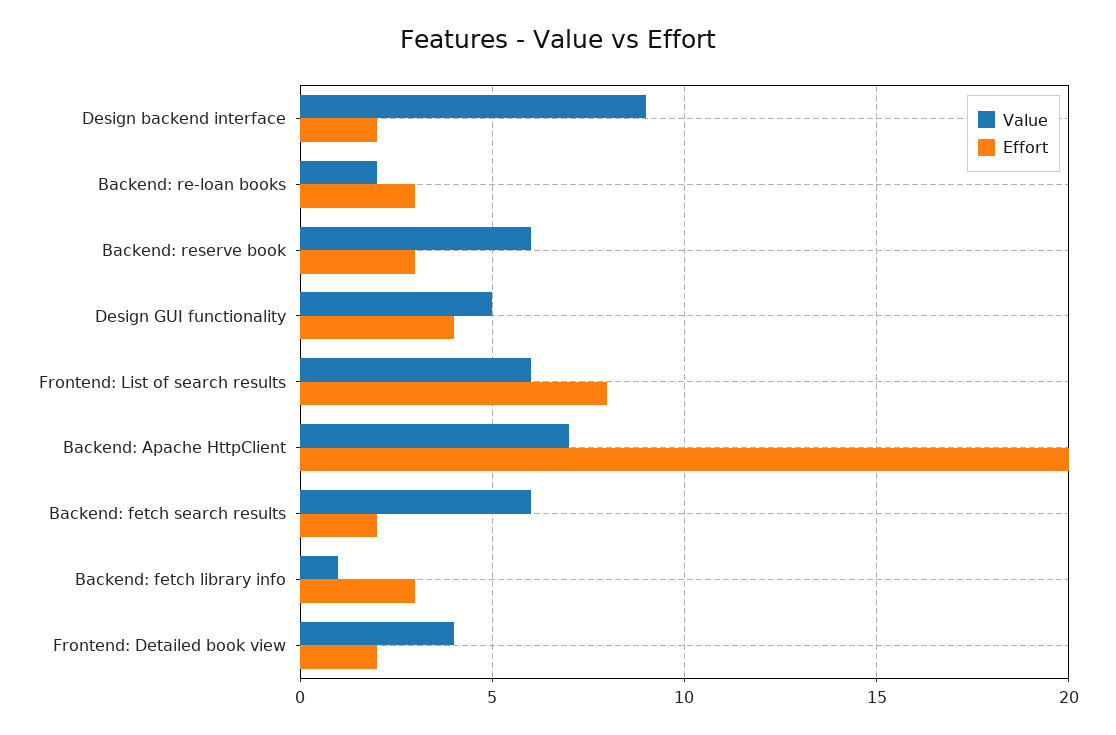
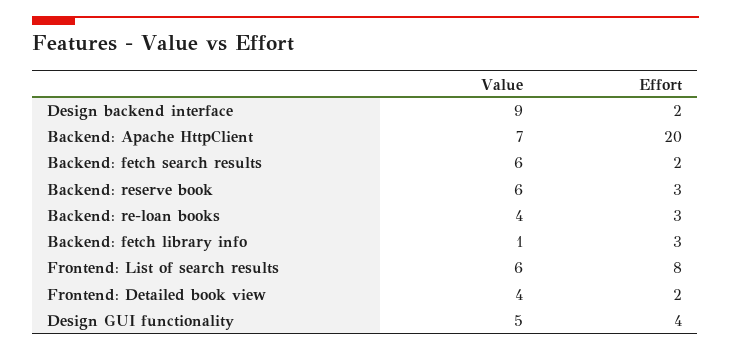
  {
    "Value": {
      "Design backend interface": 9,
-     "Backend: re-loan books": 2,
+     "Backend: re-loan books": 4,
      "Backend: reserve book": 6,
      "Design GUI functionality": 5,
      "Frontend: List of search results": 6,
      "Backend: Apache HttpClient": 7,
      "Backend: fetch search results": 6,
      "Backend: fetch library info": 1,
      "Frontend: Detailed book view": 4
    },
    "Effort": {
      "Design backend interface": 2,
      "Backend: re-loan books": 3,
      "Backend: reserve book": 3,
      "Design GUI functionality": 4,
      "Frontend: List of search results": 8,
      "Backend: Apache HttpClient": 20,
      "Backend: fetch search results": 2,
      "Backend: fetch library info": 3,
      "Frontend: Detailed book view": 2
    }
  }

